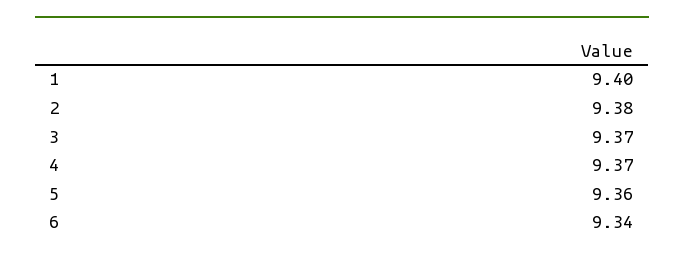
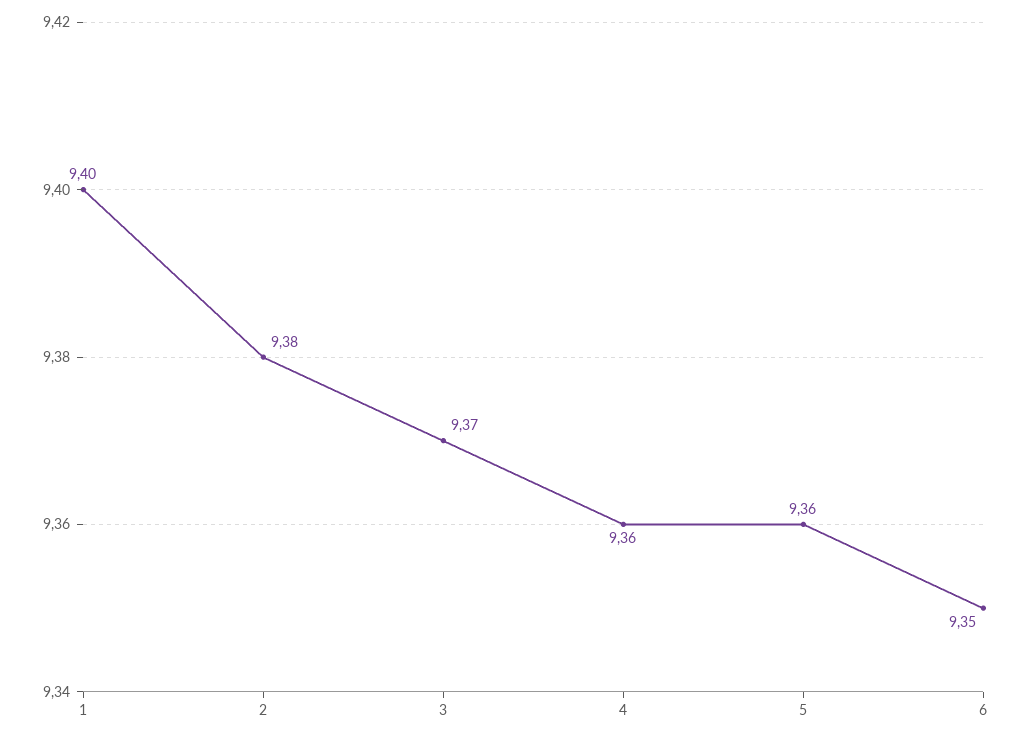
  {
    "1": 9.4,
    "2": 9.38,
    "3": 9.37,
-   "4": 9.37,
+   "4": 9.36,
    "5": 9.36,
-   "6": 9.34
+   "6": 9.35
  }

